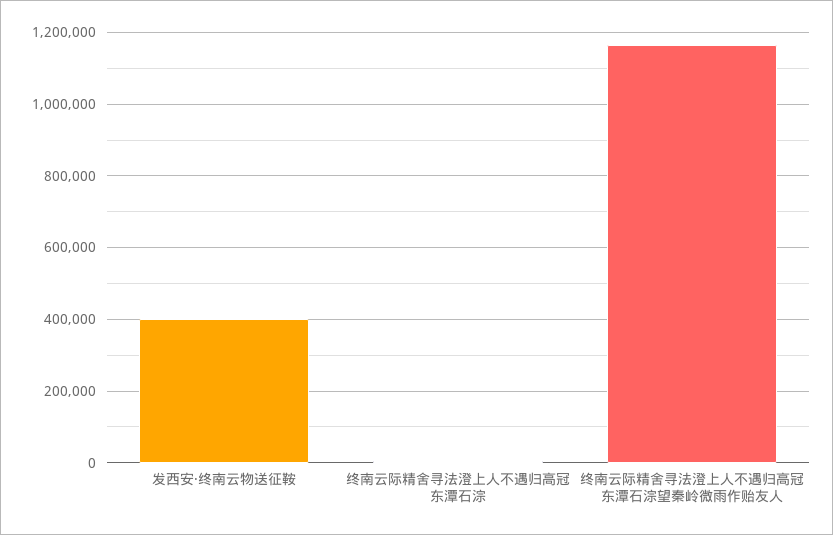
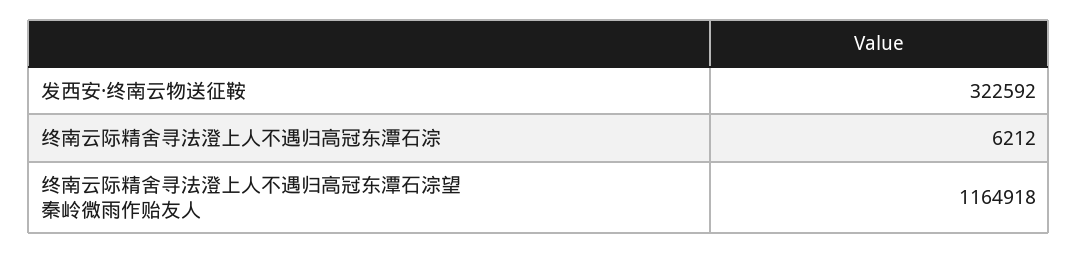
  {
-   "发西安·终南云物送征鞍": 400000,
+   "发西安·终南云物送征鞍": 322592,
    "终南云际精舍寻法澄上人不遇归高冠东潭石淙": 6212,
    "终南云际精舍寻法澄上人不遇归高冠东潭石淙望秦岭微雨作贻友人": 1164918
  }

